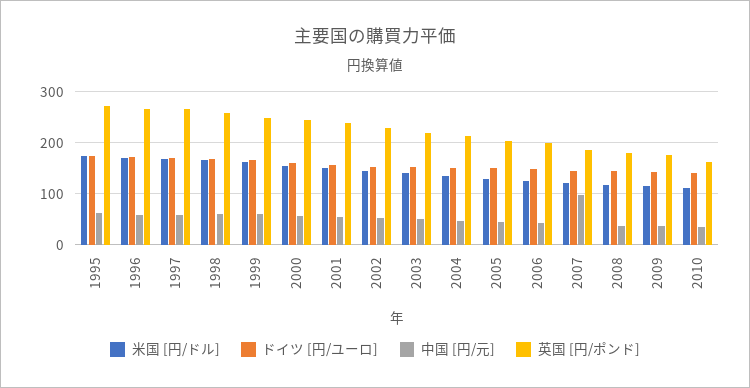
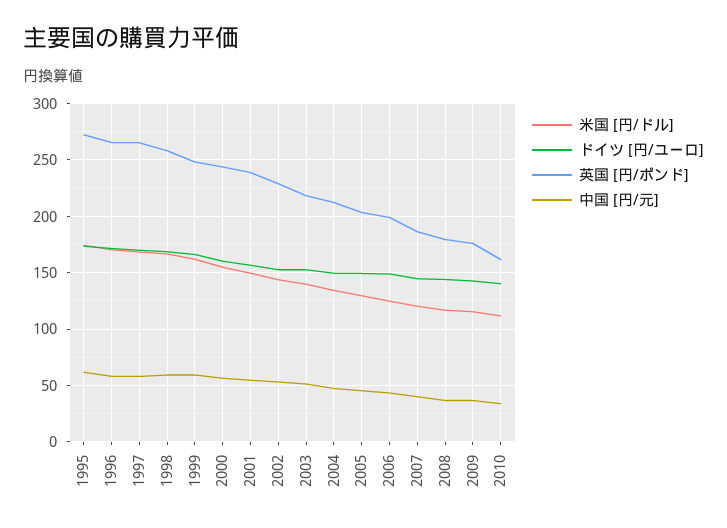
  {
    "米国 [円/ドル]": {
      "1995": 170,
      "1996": 170,
      "1997": 170,
      "1998": 170,
      "1999": 160,
      "2000": 160,
      "2001": 150,
      "2002": 140,
      "2003": 140,
      "2004": 130,
      "2005": 130,
      "2006": 120,
      "2007": 120,
      "2008": 120,
      "2009": 120,
      "2010": 110
    },
    "ドイツ [円/ユーロ]": {
      "1995": 170,
      "1996": 170,
      "1997": 170,
      "1998": 170,
      "1999": 170,
      "2000": 160,
      "2001": 160,
      "2002": 150,
      "2003": 150,
      "2004": 150,
      "2005": 150,
      "2006": 150,
      "2007": 140,
      "2008": 140,
      "2009": 140,
      "2010": 140
    },
    "中国 [円/元]": {
      "1995": 60,
      "1996": 60,
      "1997": 60,
      "1998": 60,
      "1999": 60,
      "2000": 60,
      "2001": 50,
      "2002": 50,
      "2003": 50,
      "2004": 50,
      "2005": 50,
      "2006": 40,
-     "2007": 100,
+     "2007": 40,
      "2008": 40,
      "2009": 40,
      "2010": 30
    },
    "英国 [円/ポンド]": {
      "1995": 270,
      "1996": 270,
      "1997": 270,
      "1998": 260,
      "1999": 250,
      "2000": 240,
      "2001": 240,
      "2002": 230,
      "2003": 220,
      "2004": 210,
      "2005": 200,
      "2006": 200,
      "2007": 190,
      "2008": 180,
      "2009": 180,
      "2010": 160
    }
  }

